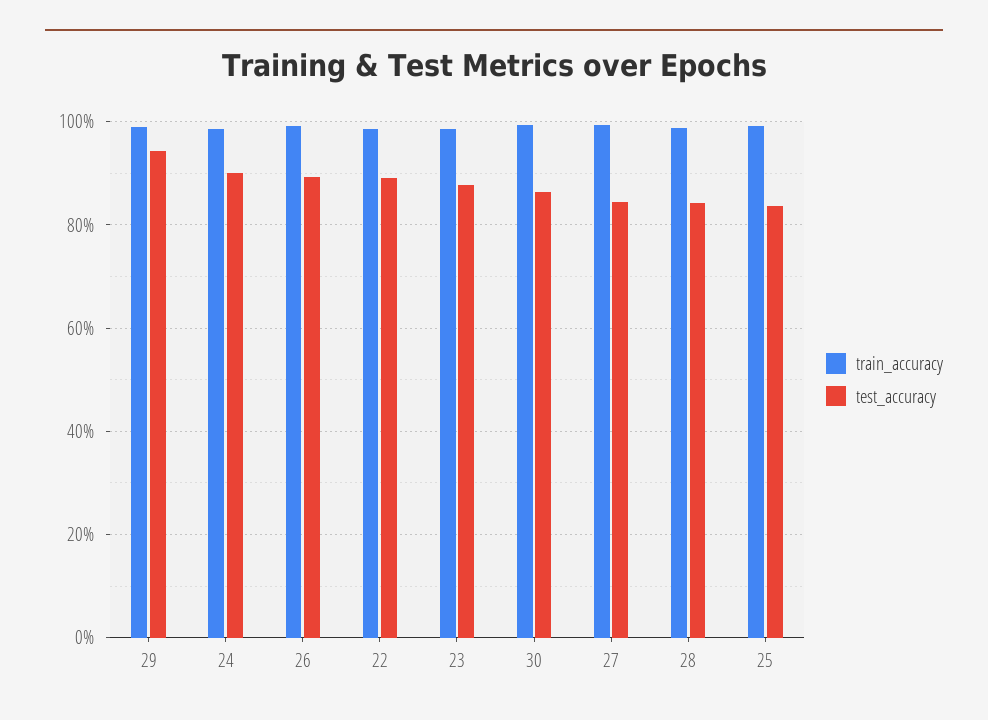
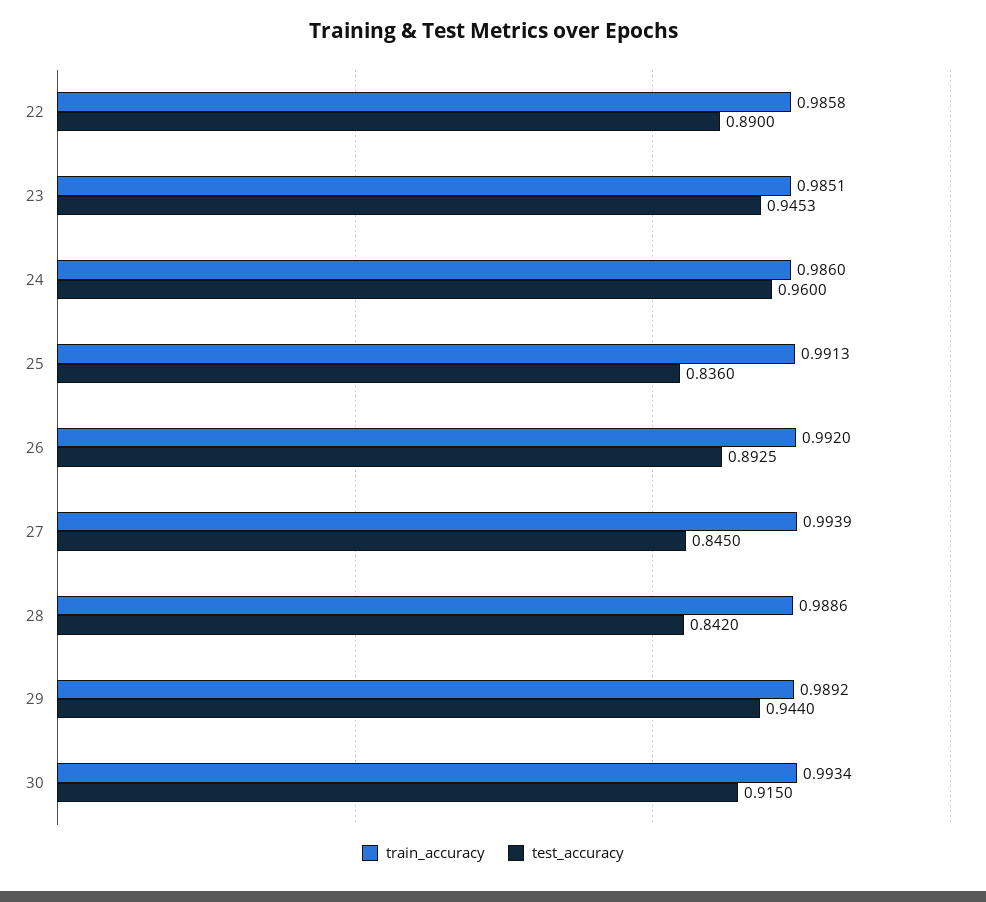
  {
    "train_accuracy": {
      "29": 0.9892,
      "24": 0.986,
      "26": 0.992,
      "22": 0.9858,
      "23": 0.9851,
      "30": 0.9934,
      "27": 0.9939,
      "28": 0.9886,
      "25": 0.9913
    },
    "test_accuracy": {
      "29": 0.944,
-     "24": 0.9,
+     "24": 0.96,
      "26": 0.8925,
      "22": 0.89,
-     "23": 0.88,
+     "23": 0.9453,
-     "30": 0.86,
+     "30": 0.915,
      "27": 0.845,
      "28": 0.842,
      "25": 0.836
    }
  }

